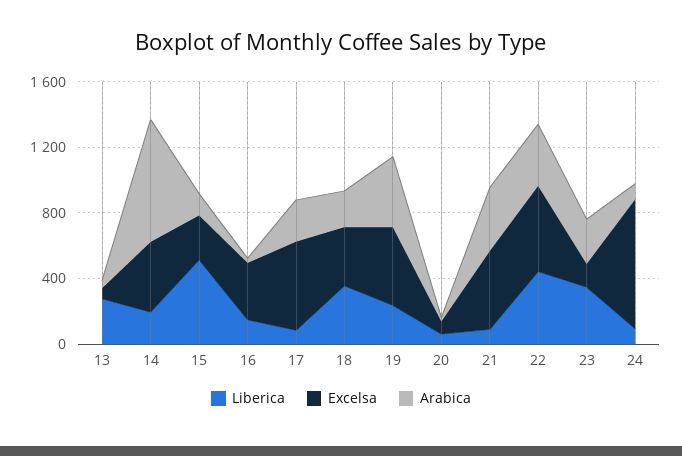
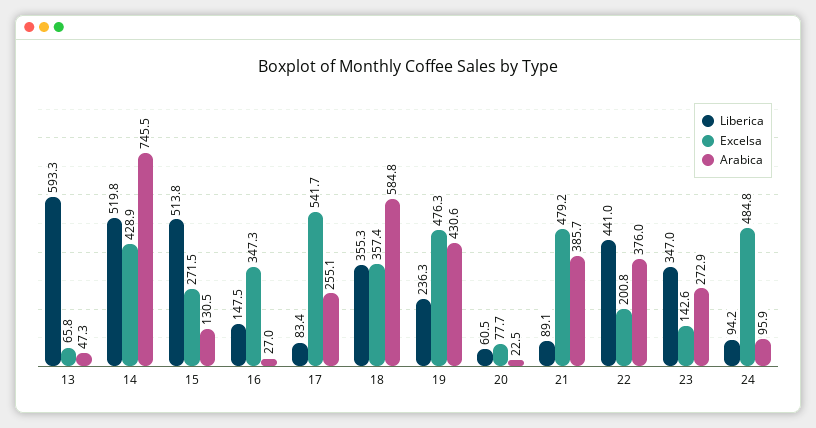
  {
    "Liberica": {
-     "13": 300,
+     "13": 593.3,
-     "14": 200,
+     "14": 519.8,
      "15": 513.8,
      "16": 147.5,
      "17": 83.4,
      "18": 355.3,
      "19": 236.3,
      "20": 60.5,
      "21": 89.1,
      "22": 441,
      "23": 347,
      "24": 94.2
    },
    "Excelsa": {
      "13": 65.8,
      "14": 428.9,
      "15": 271.5,
      "16": 347.3,
      "17": 541.7,
      "18": 357.4,
      "19": 476.3,
      "20": 77.7,
      "21": 479.2,
-     "22": 500,
+     "22": 200.8,
      "23": 142.6,
-     "24": 800
+     "24": 484.8
    },
    "Arabica": {
      "13": 47.3,
      "14": 745.5,
      "15": 130.5,
      "16": 27,
      "17": 255.1,
-     "18": 200,
+     "18": 584.8,
      "19": 430.6,
      "20": 22.5,
      "21": 385.7,
      "22": 376,
      "23": 272.9,
      "24": 95.9
    }
  }

